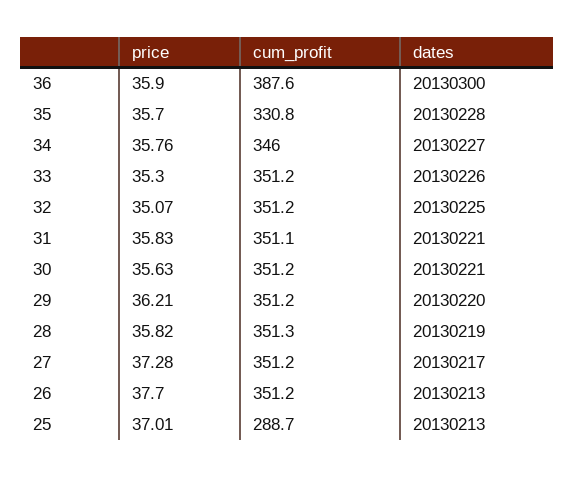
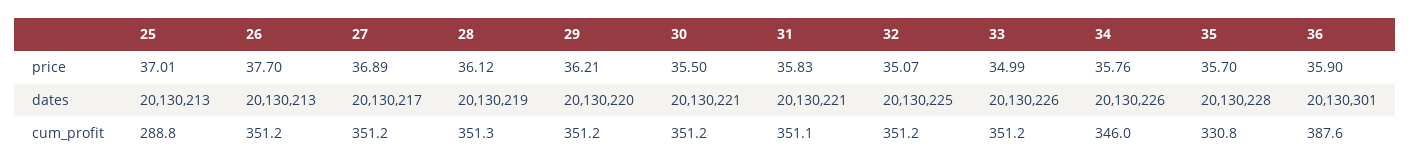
  {
    "price": {
      "36": 35.9,
      "35": 35.7,
      "34": 35.76,
-     "33": 35.3,
+     "33": 34.99,
      "32": 35.07,
      "31": 35.83,
-     "30": 35.63,
+     "30": 35.5,
      "29": 36.21,
-     "28": 35.82,
+     "28": 36.12,
-     "27": 37.28,
+     "27": 36.89,
      "26": 37.7,
      "25": 37.01
    },
    "cum_profit": {
      "36": 387.6,
      "35": 330.8,
      "34": 346,
      "33": 351.2,
      "32": 351.2,
      "31": 351.1,
      "30": 351.2,
      "29": 351.2,
      "28": 351.3,
      "27": 351.2,
      "26": 351.2,
-     "25": 288.7
+     "25": 288.8
    },
    "dates": {
-     "36": 20130300,
+     "36": 20130301,
      "35": 20130228,
-     "34": 20130227,
+     "34": 20130226,
      "33": 20130226,
      "32": 20130225,
      "31": 20130221,
      "30": 20130221,
      "29": 20130220,
      "28": 20130219,
      "27": 20130217,
      "26": 20130213,
      "25": 20130213
    }
  }

